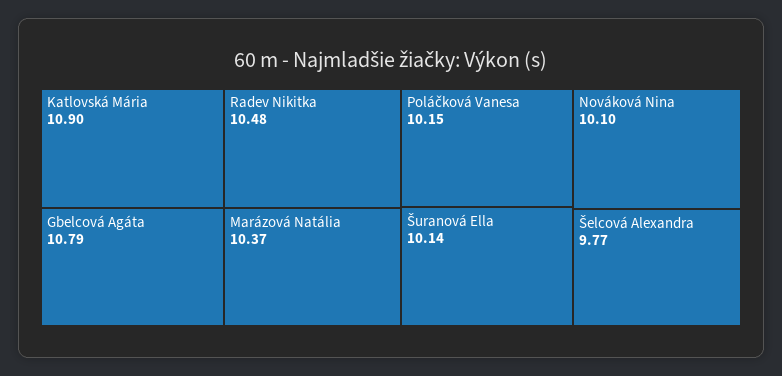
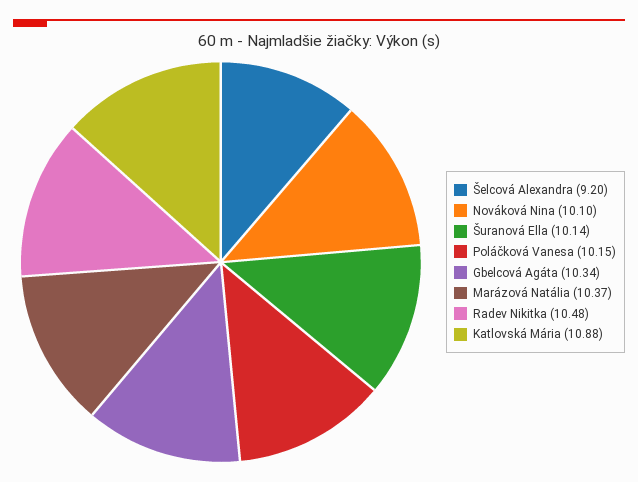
  {
-   "Katlovská Mária": 10.9,
+   "Katlovská Mária": 10.88,
-   "Gbelcová Agáta": 10.79,
+   "Gbelcová Agáta": 10.34,
    "Radev Nikitka": 10.48,
    "Marázová Natália": 10.37,
    "Poláčková Vanesa": 10.15,
    "Šuranová Ella": 10.14,
    "Nováková Nina": 10.1,
-   "Šelcová Alexandra": 9.77
+   "Šelcová Alexandra": 9.2
  }

